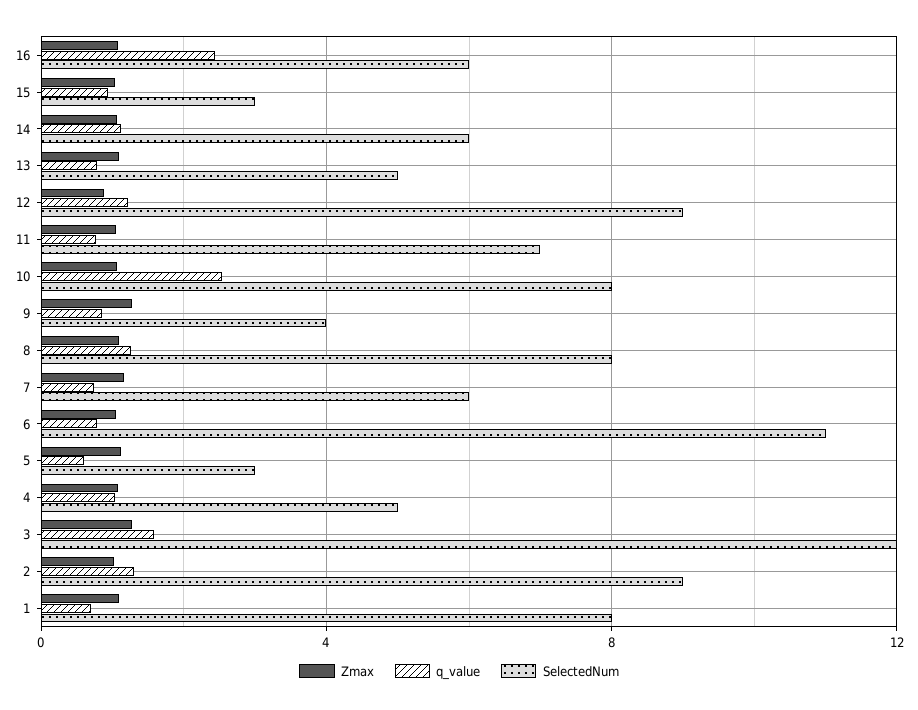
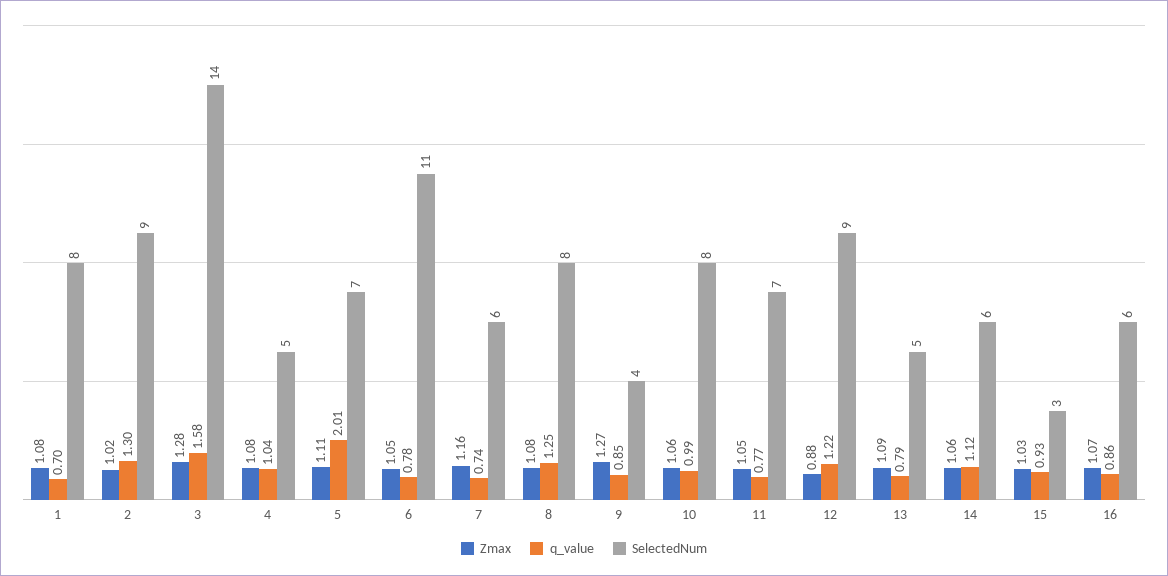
  {
    "Zmax": {
      "16": 1.07,
      "15": 1.03,
      "14": 1.06,
      "13": 1.09,
      "12": 0.88,
      "11": 1.05,
      "10": 1.06,
      "9": 1.27,
      "8": 1.08,
      "7": 1.16,
      "6": 1.05,
      "5": 1.11,
      "4": 1.08,
      "3": 1.28,
      "2": 1.02,
      "1": 1.08
    },
    "q_value": {
-     "16": 2.5,
+     "16": 0.86,
      "15": 0.93,
      "14": 1.12,
      "13": 0.79,
      "12": 1.22,
      "11": 0.77,
-     "10": 2.5,
+     "10": 0.99,
      "9": 0.85,
      "8": 1.25,
      "7": 0.74,
      "6": 0.78,
-     "5": 0.5,
+     "5": 2.01,
      "4": 1.04,
      "3": 1.58,
      "2": 1.3,
      "1": 0.7
    },
    "SelectedNum": {
      "16": 6,
      "15": 3,
      "14": 6,
      "13": 5,
      "12": 9,
      "11": 7,
      "10": 8,
      "9": 4,
      "8": 8,
      "7": 6,
      "6": 11,
-     "5": 3,
+     "5": 7,
      "4": 5,
-     "3": 12,
+     "3": 14,
      "2": 9,
      "1": 8
    }
  }

